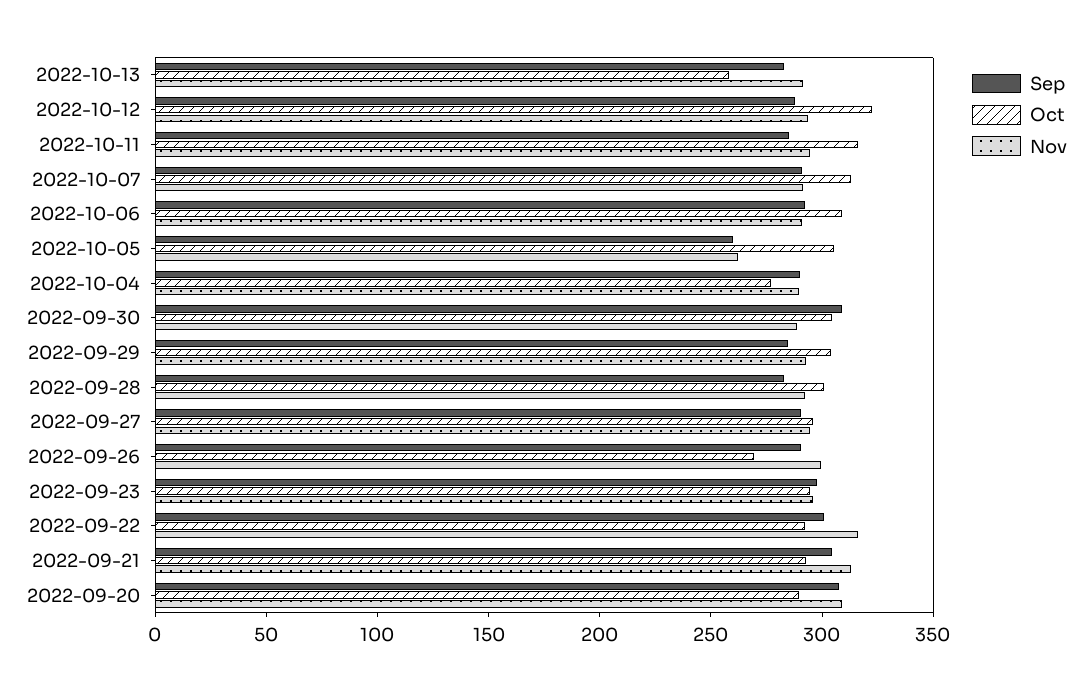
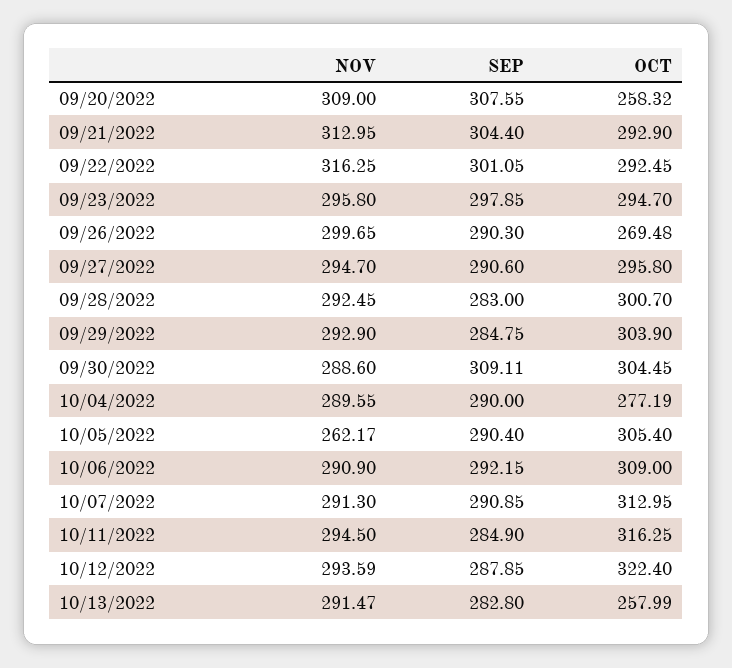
  {
    "Sep": {
      "2022-10-13": 282.8,
      "2022-10-12": 287.85,
      "2022-10-11": 284.9,
      "2022-10-07": 290.85,
      "2022-10-06": 292.15,
-     "2022-10-05": 260,
+     "2022-10-05": 290.4,
      "2022-10-04": 290,
      "2022-09-30": 309.11,
      "2022-09-29": 284.75,
      "2022-09-28": 283,
      "2022-09-27": 290.6,
      "2022-09-26": 290.3,
      "2022-09-23": 297.85,
      "2022-09-22": 301.05,
      "2022-09-21": 304.4,
      "2022-09-20": 307.55
    },
    "Oct": {
      "2022-10-13": 257.99,
      "2022-10-12": 322.4,
      "2022-10-11": 316.25,
      "2022-10-07": 312.95,
      "2022-10-06": 309,
      "2022-10-05": 305.4,
      "2022-10-04": 277.19,
      "2022-09-30": 304.45,
      "2022-09-29": 303.9,
      "2022-09-28": 300.7,
      "2022-09-27": 295.8,
      "2022-09-26": 269.48,
      "2022-09-23": 294.7,
      "2022-09-22": 292.45,
      "2022-09-21": 292.9,
-     "2022-09-20": 290
+     "2022-09-20": 258.32
    },
    "Nov": {
      "2022-10-13": 291.47,
      "2022-10-12": 293.59,
      "2022-10-11": 294.5,
      "2022-10-07": 291.3,
      "2022-10-06": 290.9,
      "2022-10-05": 262.17,
      "2022-10-04": 289.55,
      "2022-09-30": 288.6,
      "2022-09-29": 292.9,
      "2022-09-28": 292.45,
      "2022-09-27": 294.7,
      "2022-09-26": 299.65,
      "2022-09-23": 295.8,
      "2022-09-22": 316.25,
      "2022-09-21": 312.95,
      "2022-09-20": 309
    }
  }

